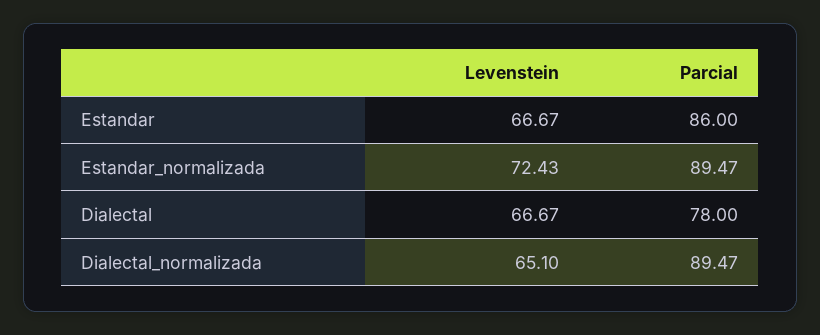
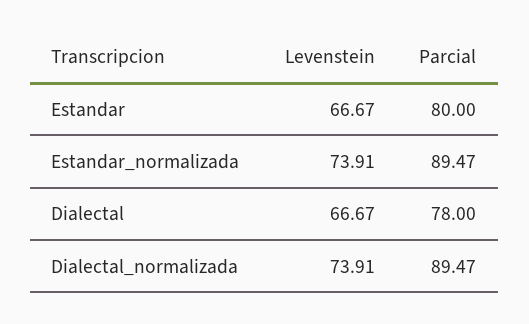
  {
    "Levenstein": {
      "Estandar": 66.67,
-     "Estandar_normalizada": 72.43,
+     "Estandar_normalizada": 73.91,
      "Dialectal": 66.67,
-     "Dialectal_normalizada": 65.1
+     "Dialectal_normalizada": 73.91
    },
    "Parcial": {
-     "Estandar": 86,
+     "Estandar": 80,
      "Estandar_normalizada": 89.47,
      "Dialectal": 78,
      "Dialectal_normalizada": 89.47
    }
  }

